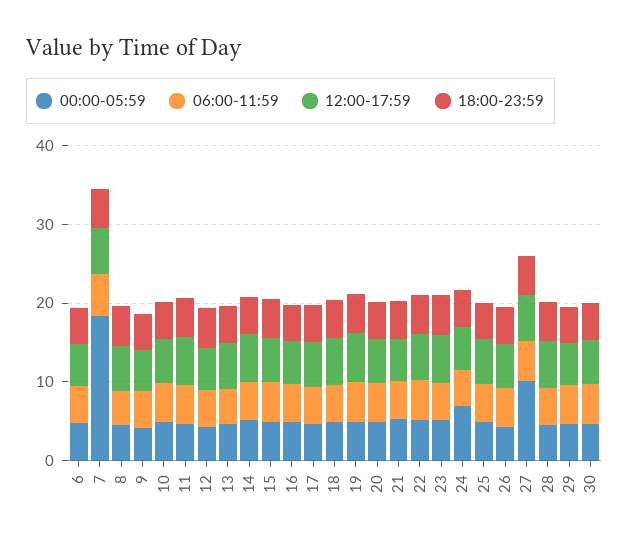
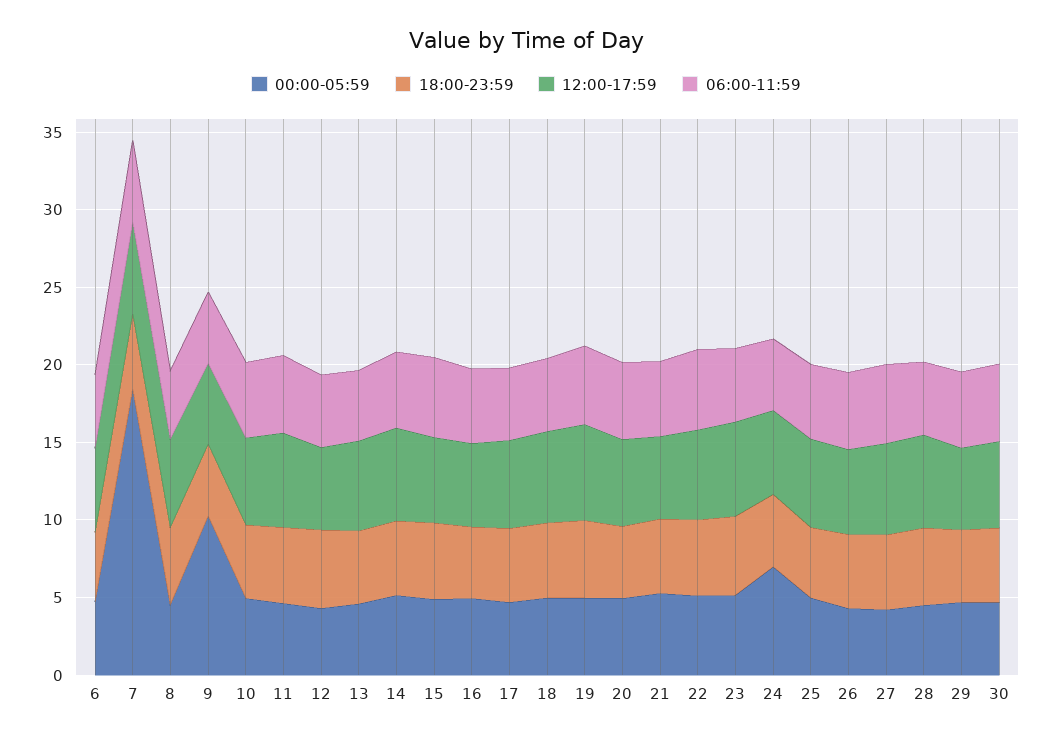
  {
    "00:00-05:59": {
      "6": 5,
      "7": 18,
      "8": 5,
-     "9": 4,
+     "9": 10,
      "10": 5,
      "11": 5,
      "12": 4,
      "13": 5,
      "14": 5,
      "15": 5,
      "16": 5,
      "17": 5,
      "18": 5,
      "19": 5,
      "20": 5,
      "21": 5,
      "22": 5,
      "23": 5,
      "24": 7,
      "25": 5,
      "26": 4,
-     "27": 10,
+     "27": 4,
      "28": 5,
      "29": 5,
      "30": 5
    },
    "06:00-11:59": {
      "6": 5,
      "7": 5,
      "8": 4,
      "9": 5,
      "10": 5,
      "11": 5,
      "12": 5,
      "13": 5,
      "14": 5,
      "15": 5,
      "16": 5,
      "17": 5,
      "18": 5,
      "19": 5,
      "20": 5,
      "21": 5,
      "22": 5,
      "23": 5,
      "24": 5,
      "25": 5,
      "26": 5,
      "27": 5,
      "28": 5,
      "29": 5,
      "30": 5
    },
    "12:00-17:59": {
      "6": 5,
      "7": 6,
      "8": 6,
      "9": 5,
      "10": 6,
      "11": 6,
      "12": 5,
      "13": 6,
      "14": 6,
      "15": 6,
      "16": 5,
      "17": 6,
      "18": 6,
      "19": 6,
      "20": 6,
      "21": 5,
      "22": 6,
      "23": 6,
      "24": 5,
      "25": 6,
      "26": 6,
      "27": 6,
      "28": 6,
      "29": 5,
      "30": 6
    },
    "18:00-23:59": {
      "6": 5,
      "7": 5,
      "8": 5,
      "9": 5,
      "10": 5,
      "11": 5,
      "12": 5,
      "13": 5,
      "14": 5,
      "15": 5,
      "16": 5,
      "17": 5,
      "18": 5,
      "19": 5,
      "20": 5,
      "21": 5,
      "22": 5,
      "23": 5,
      "24": 5,
      "25": 5,
      "26": 5,
      "27": 5,
      "28": 5,
      "29": 5,
      "30": 5
    }
  }

